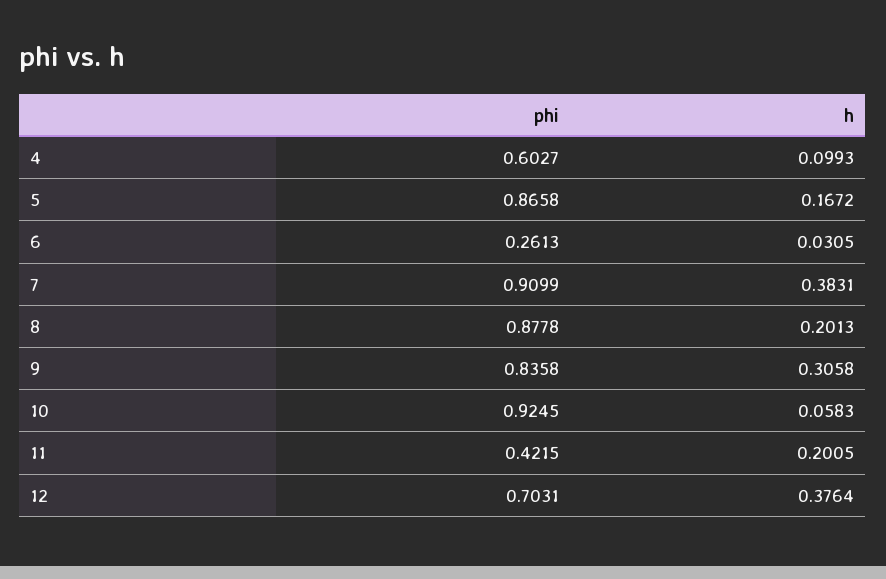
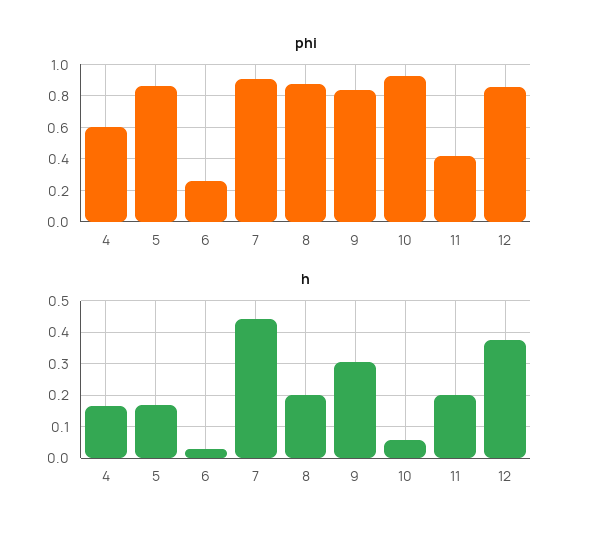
  {
    "phi": {
      "4": 0.6027,
      "5": 0.8658,
      "6": 0.2613,
      "7": 0.9099,
      "8": 0.8778,
      "9": 0.8358,
      "10": 0.9245,
      "11": 0.4215,
-     "12": 0.7031
+     "12": 0.85
    },
    "h": {
-     "4": 0.0993,
+     "4": 0.16,
      "5": 0.1672,
      "6": 0.0305,
-     "7": 0.3831,
+     "7": 0.44,
      "8": 0.2013,
      "9": 0.3058,
      "10": 0.0583,
      "11": 0.2005,
      "12": 0.3764
    }
  }

